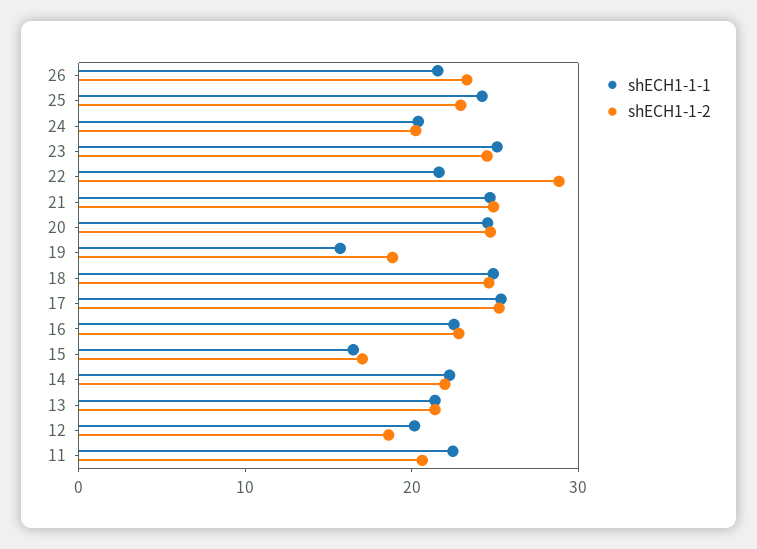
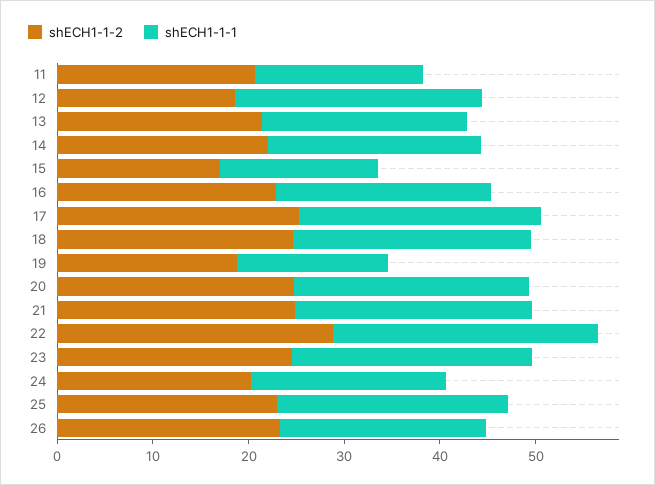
  {
    "shECH1-1-1": {
      "26": 22,
      "25": 24,
      "24": 20,
      "23": 26,
-     "22": 22,
+     "22": 28,
      "21": 24,
      "20": 24,
      "19": 16,
      "18": 24,
      "17": 26,
      "16": 22,
      "15": 16,
      "14": 22,
      "13": 22,
-     "12": 20,
+     "12": 26,
-     "11": 22
+     "11": 18
    },
    "shECH1-1-2": {
      "26": 24,
      "25": 22,
      "24": 20,
      "23": 24,
      "22": 28,
      "21": 24,
      "20": 24,
      "19": 18,
      "18": 24,
      "17": 26,
      "16": 22,
      "15": 18,
      "14": 22,
      "13": 22,
      "12": 18,
      "11": 20
    }
  }

